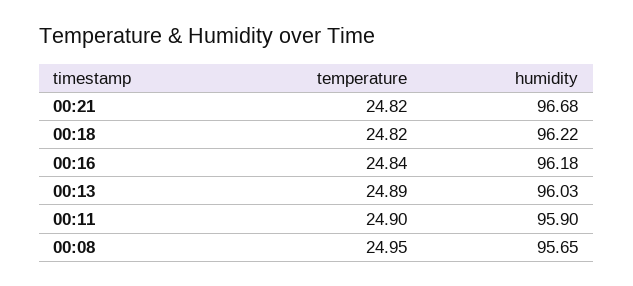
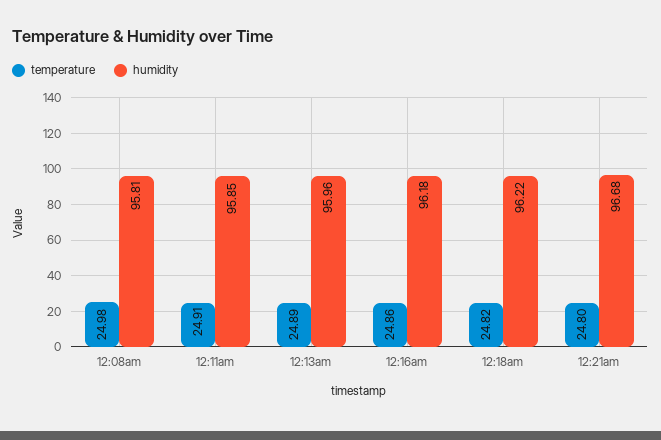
  {
    "temperature": {
-     "00:21": 24.82,
+     "00:21": 24.8,
      "00:18": 24.82,
-     "00:16": 24.84,
+     "00:16": 24.86,
      "00:13": 24.89,
-     "00:11": 24.9,
+     "00:11": 24.91,
-     "00:08": 24.95
+     "00:08": 24.98
    },
    "humidity": {
      "00:21": 96.68,
      "00:18": 96.22,
      "00:16": 96.18,
-     "00:13": 96.03,
+     "00:13": 95.96,
-     "00:11": 95.9,
+     "00:11": 95.85,
-     "00:08": 95.65
+     "00:08": 95.81
    }
  }

